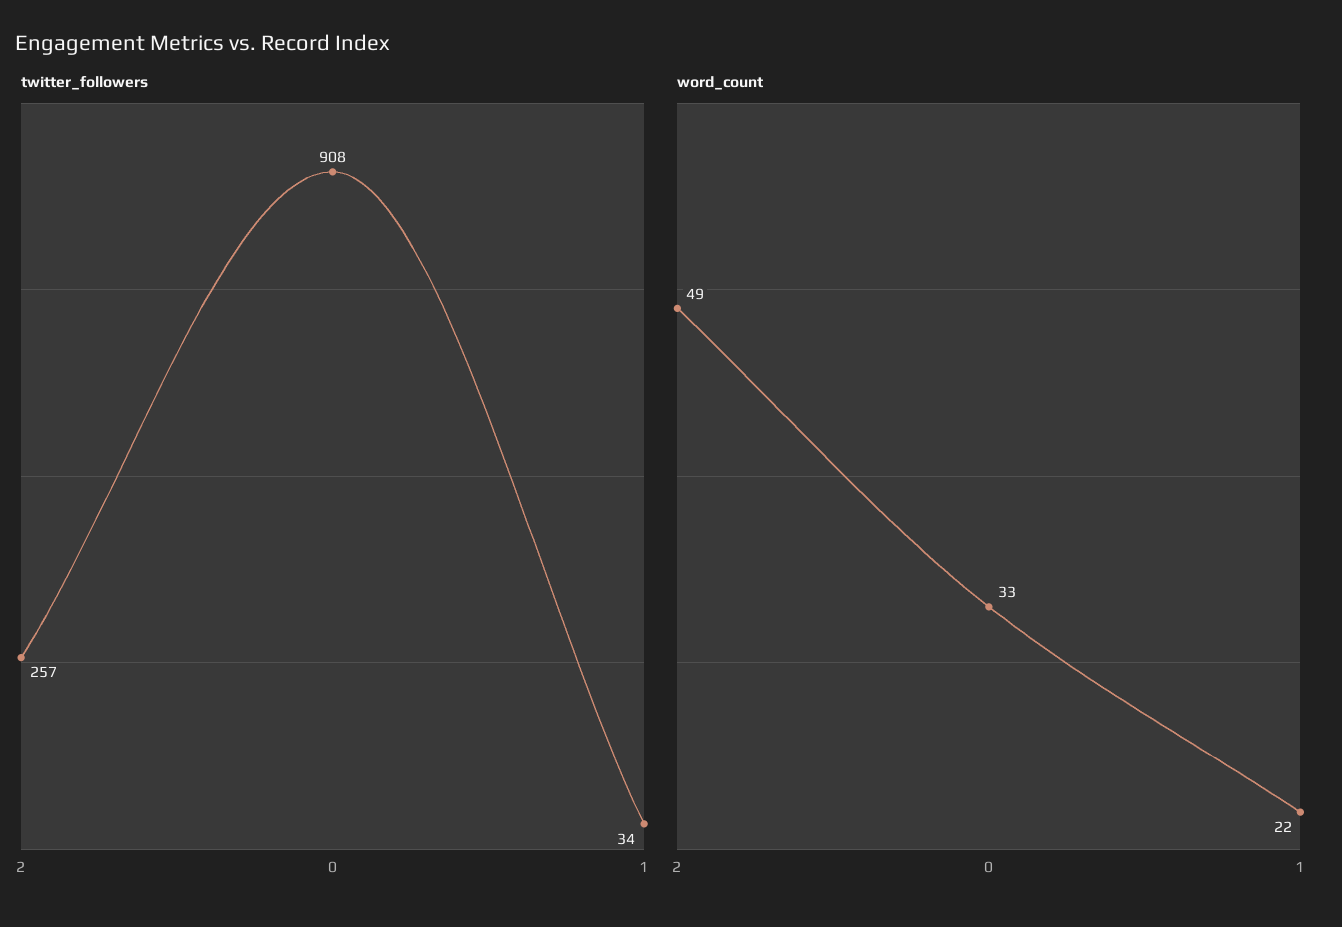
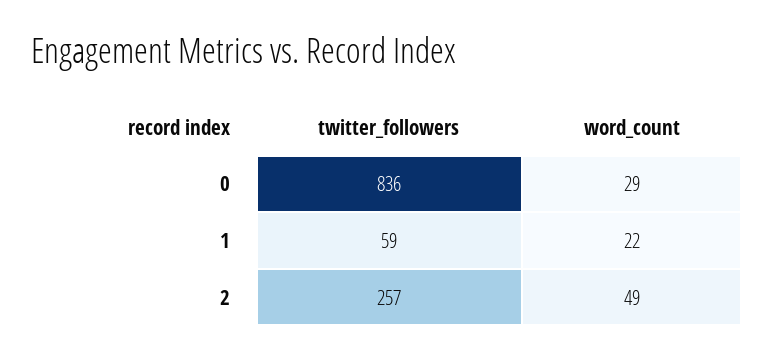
  {
    "twitter_followers": {
      "2": 257,
-     "0": 908,
+     "0": 836,
-     "1": 34
+     "1": 59
    },
    "word_count": {
      "2": 49,
-     "0": 33,
+     "0": 29,
      "1": 22
    }
  }

